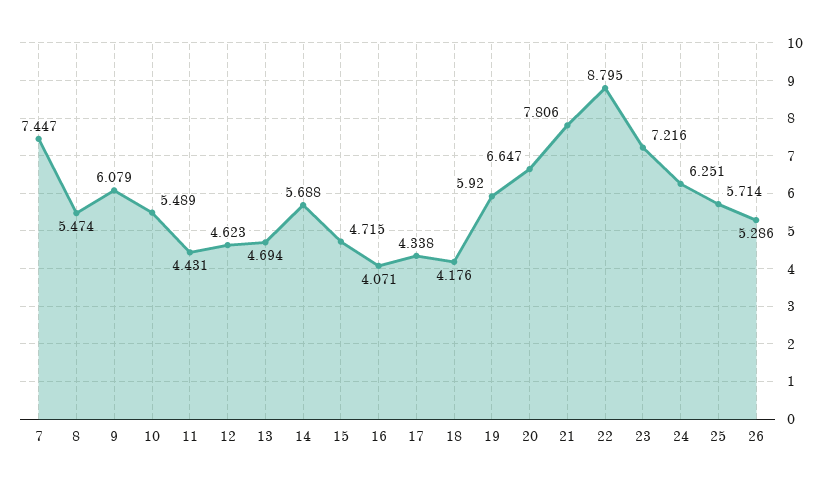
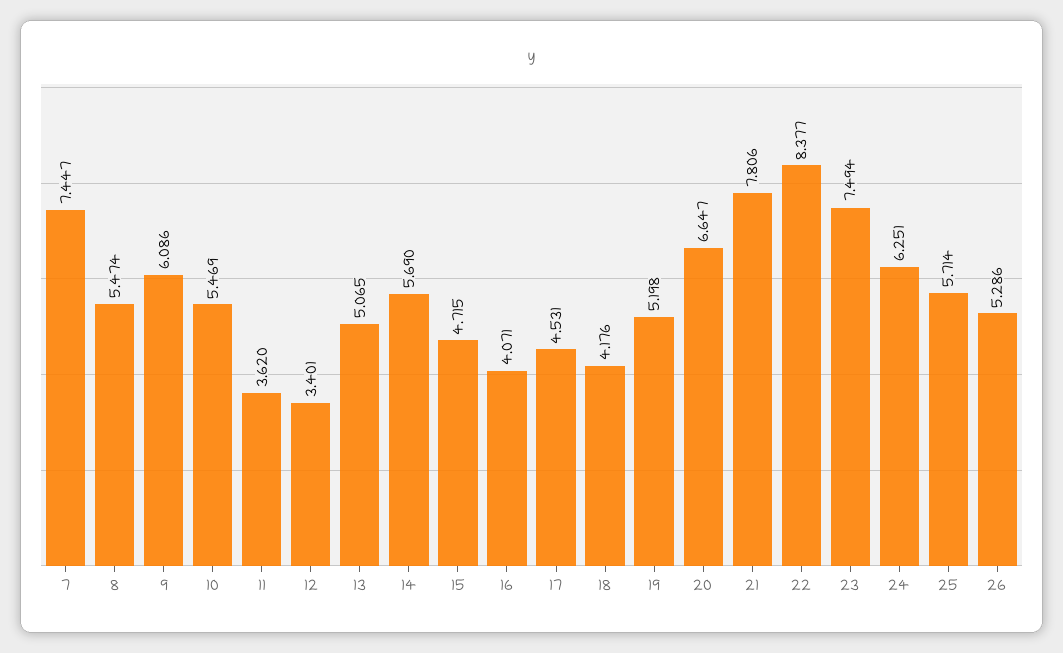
  {
    "7": 7.447,
    "8": 5.474,
-   "9": 6.079,
+   "9": 6.086,
-   "10": 5.489,
+   "10": 5.469,
-   "11": 4.431,
+   "11": 3.62,
-   "12": 4.623,
+   "12": 3.401,
-   "13": 4.694,
+   "13": 5.065,
-   "14": 5.688,
+   "14": 5.69,
    "15": 4.715,
    "16": 4.071,
-   "17": 4.338,
+   "17": 4.531,
    "18": 4.176,
-   "19": 5.92,
+   "19": 5.198,
    "20": 6.647,
    "21": 7.806,
-   "22": 8.795,
+   "22": 8.377,
-   "23": 7.216,
+   "23": 7.494,
    "24": 6.251,
    "25": 5.714,
    "26": 5.286
  }

